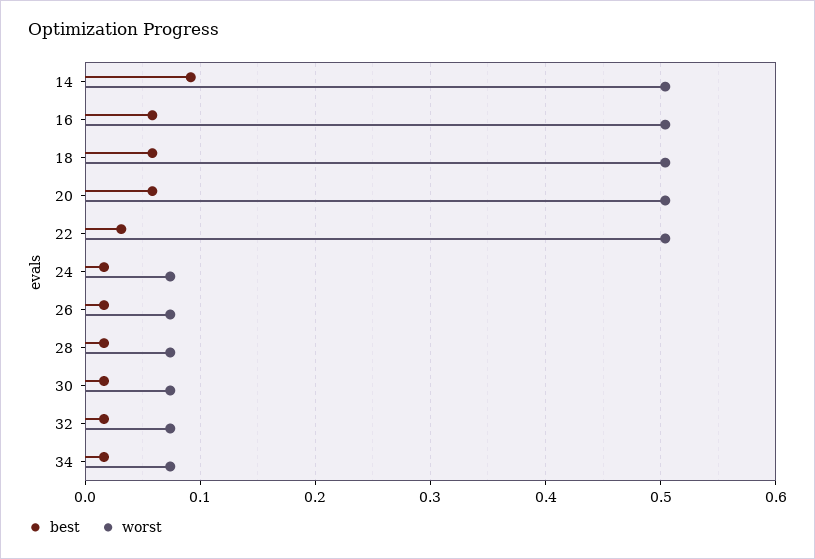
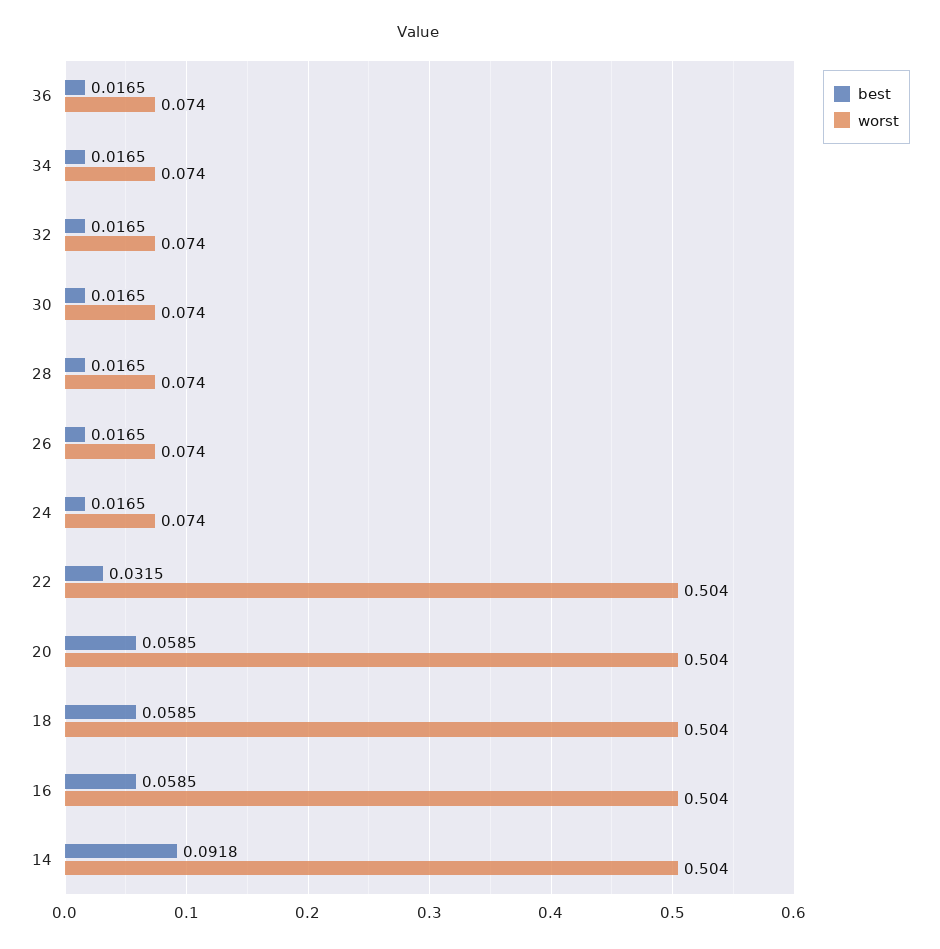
  {
    "best": {
      "14": 0.0918,
      "16": 0.0585,
      "18": 0.0585,
      "20": 0.0585,
      "22": 0.0315,
      "24": 0.0165,
      "26": 0.0165,
      "28": 0.0165,
      "30": 0.0165,
      "32": 0.0165,
-     "34": 0.0165
+     "34": 0.0165,
+     "36": 0.0165
    },
    "worst": {
      "14": 0.504,
      "16": 0.504,
      "18": 0.504,
      "20": 0.504,
      "22": 0.504,
      "24": 0.074,
      "26": 0.074,
      "28": 0.074,
      "30": 0.074,
      "32": 0.074,
-     "34": 0.074
+     "34": 0.074,
+     "36": 0.074
    }
  }

